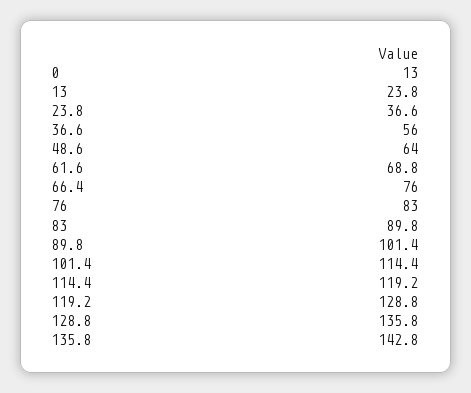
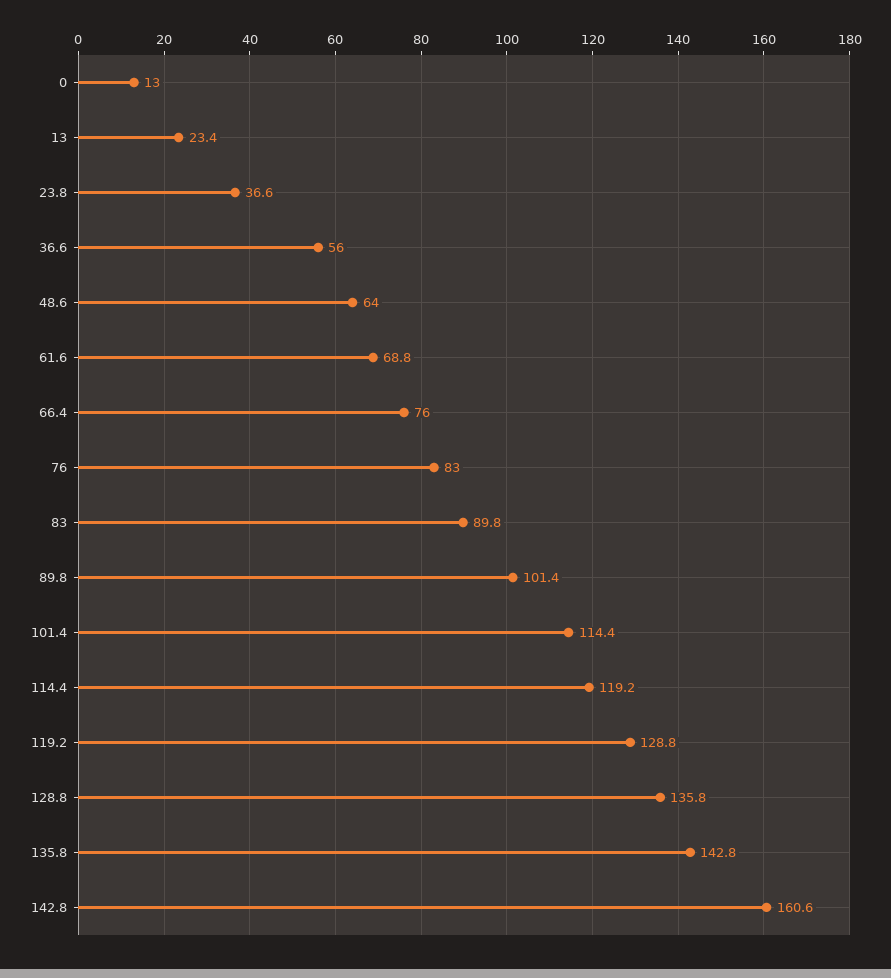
  {
    "0": 13,
-   "13": 23.8,
+   "13": 23.4,
    "23.8": 36.6,
    "36.6": 56,
    "48.6": 64,
    "61.6": 68.8,
    "66.4": 76,
    "76": 83,
    "83": 89.8,
    "89.8": 101.4,
    "101.4": 114.4,
    "114.4": 119.2,
    "119.2": 128.8,
    "128.8": 135.8,
-   "135.8": 142.8
+   "135.8": 142.8,
+   "142.8": 160.6
  }

